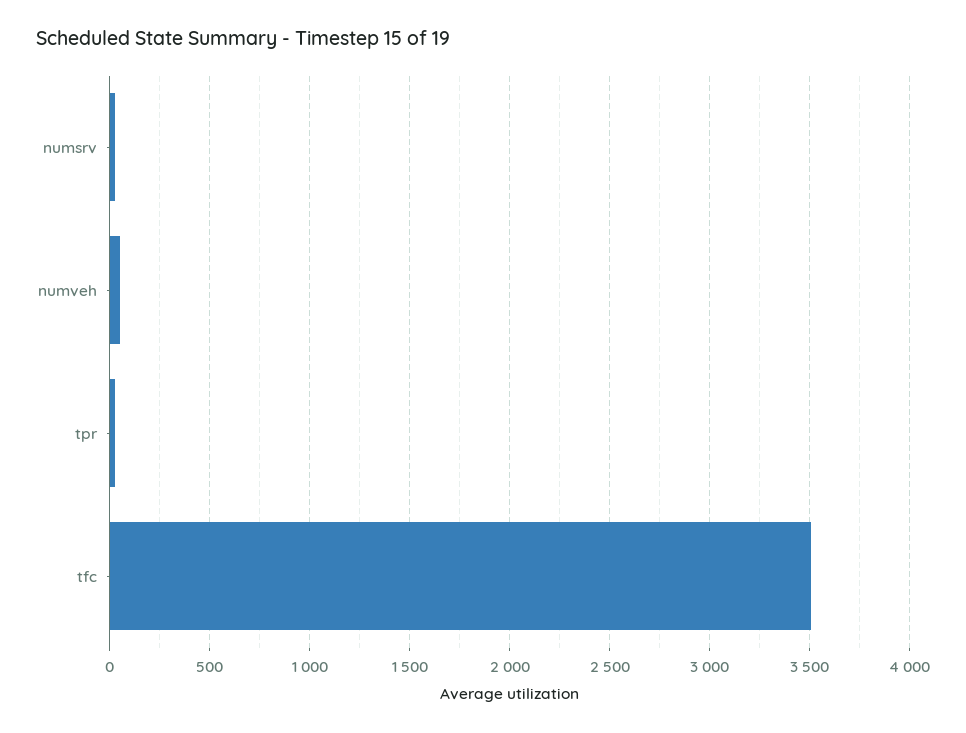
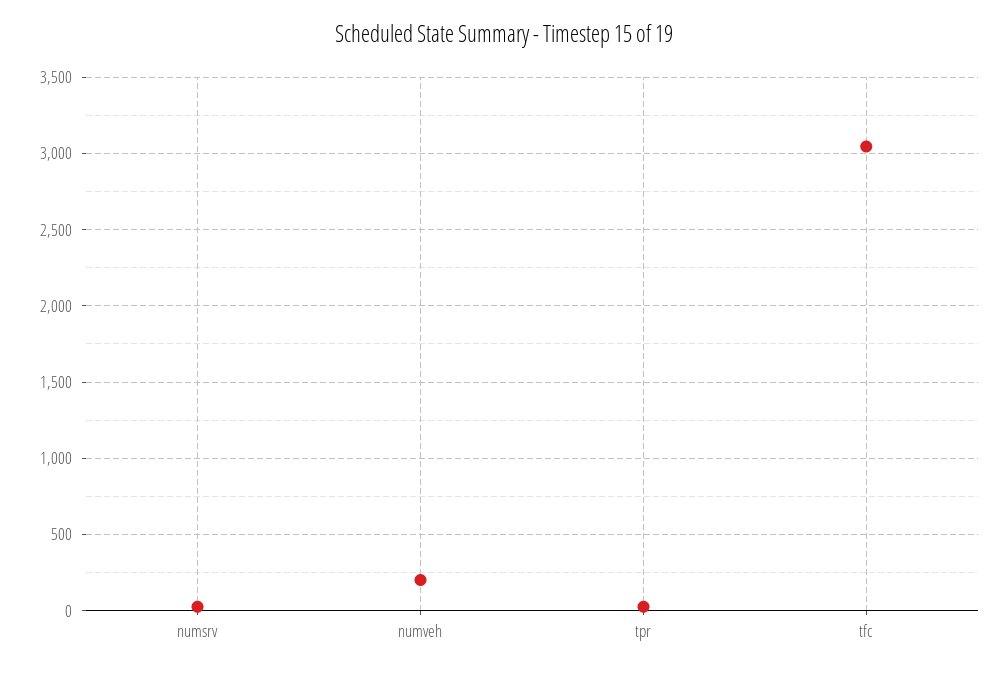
  {
    "numsrv": 50,
-   "numveh": 50,
+   "numveh": 200,
    "tpr": 50,
-   "tfc": 3500
+   "tfc": 3050
  }

